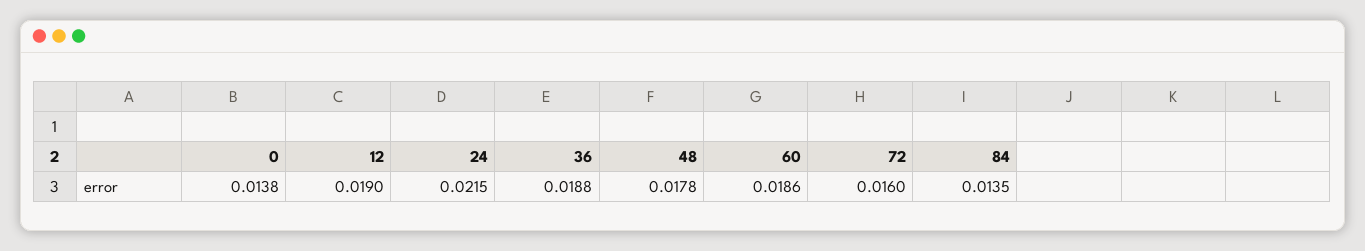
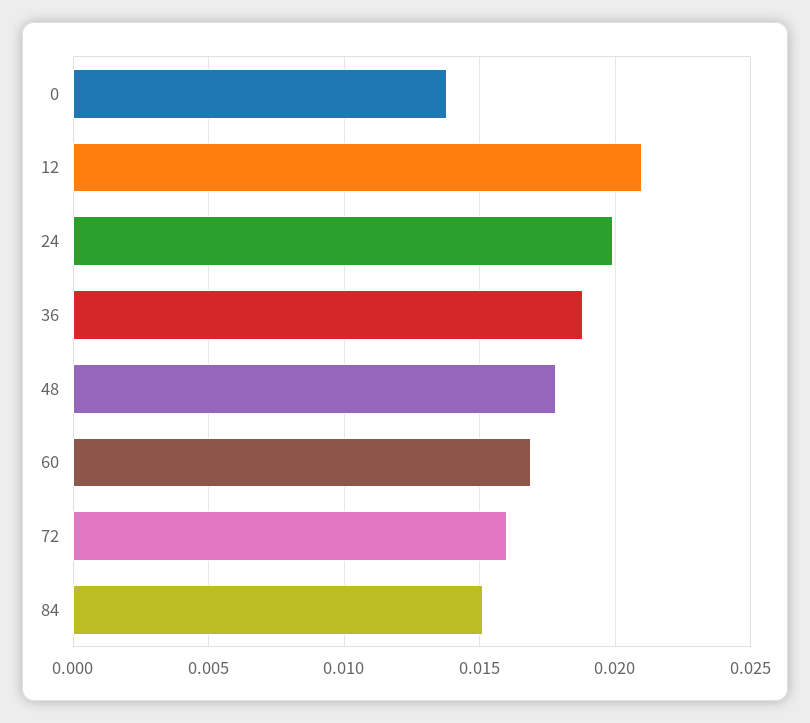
  {
    "0": 0.0138,
-   "12": 0.019,
+   "12": 0.021,
-   "24": 0.0215,
+   "24": 0.02,
    "36": 0.0188,
    "48": 0.0178,
-   "60": 0.0186,
+   "60": 0.017,
    "72": 0.016,
-   "84": 0.0135
+   "84": 0.015
  }

